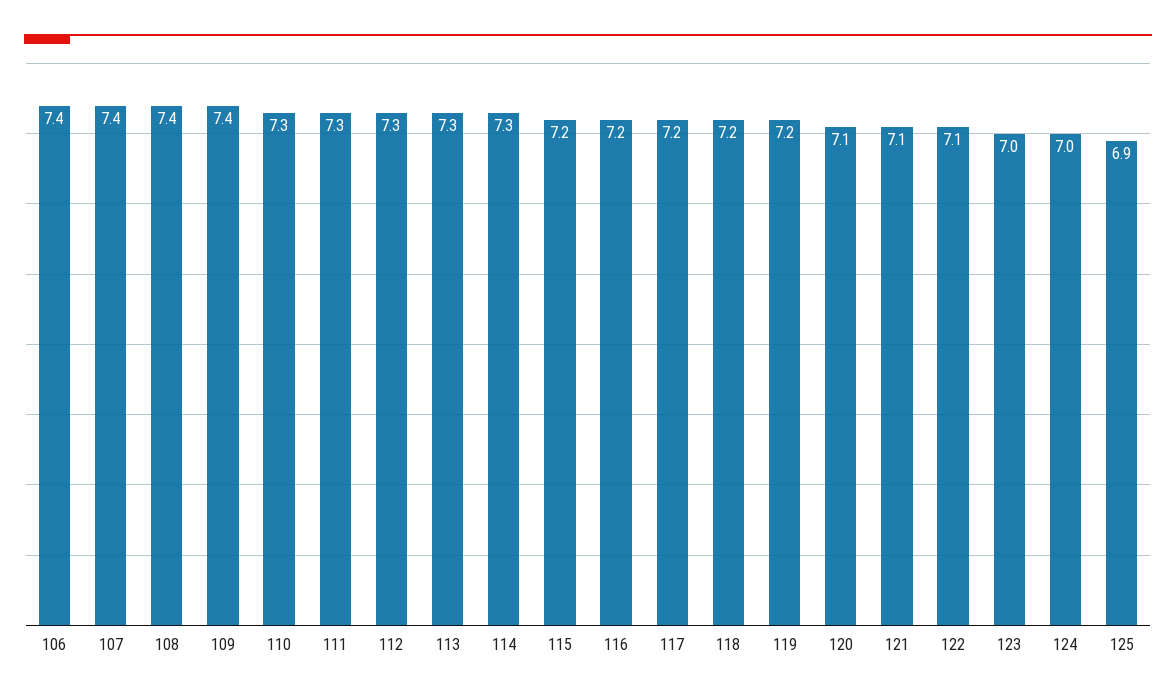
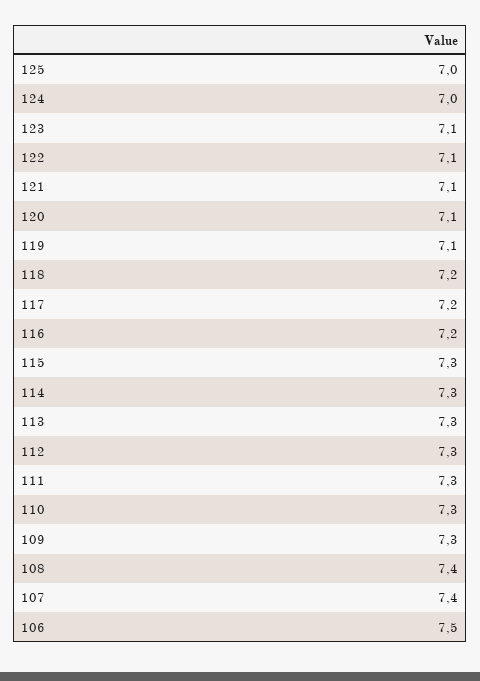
  {
-   "106": 7.4,
+   "106": 7.5,
    "107": 7.4,
    "108": 7.4,
-   "109": 7.4,
+   "109": 7.3,
    "110": 7.3,
    "111": 7.3,
    "112": 7.3,
    "113": 7.3,
    "114": 7.3,
-   "115": 7.2,
+   "115": 7.3,
    "116": 7.2,
    "117": 7.2,
    "118": 7.2,
-   "119": 7.2,
+   "119": 7.1,
    "120": 7.1,
    "121": 7.1,
    "122": 7.1,
-   "123": 7,
+   "123": 7.1,
    "124": 7,
-   "125": 6.9
+   "125": 7
  }

